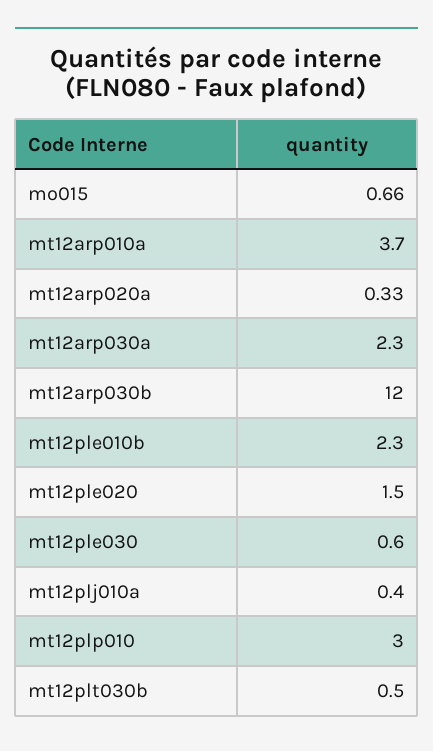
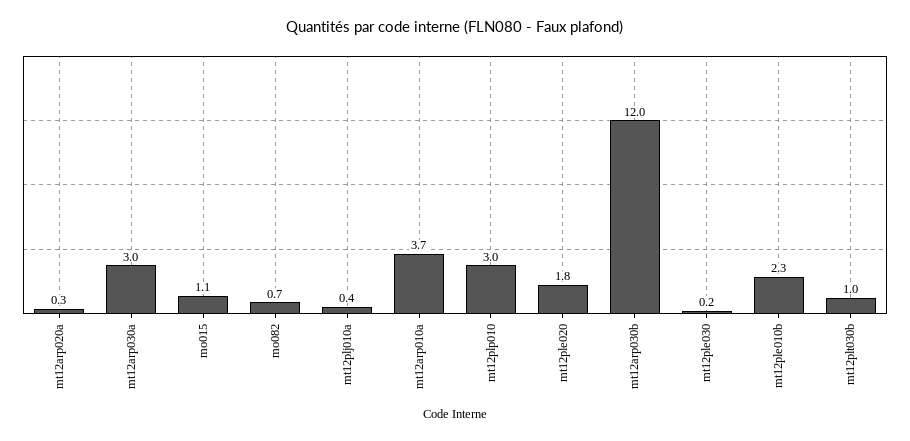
  {
-   "mo015": 0.66,
+   "mo015": 1.1,
    "mt12arp010a": 3.7,
    "mt12arp020a": 0.33,
-   "mt12arp030a": 2.3,
+   "mt12arp030a": 3,
    "mt12arp030b": 12,
    "mt12ple010b": 2.3,
-   "mt12ple020": 1.5,
+   "mt12ple020": 1.8,
-   "mt12ple030": 0.6,
+   "mt12ple030": 0.2,
    "mt12plj010a": 0.4,
    "mt12plp010": 3,
-   "mt12plt030b": 0.5
+   "mt12plt030b": 1,
+   "mo082": 0.7
  }

